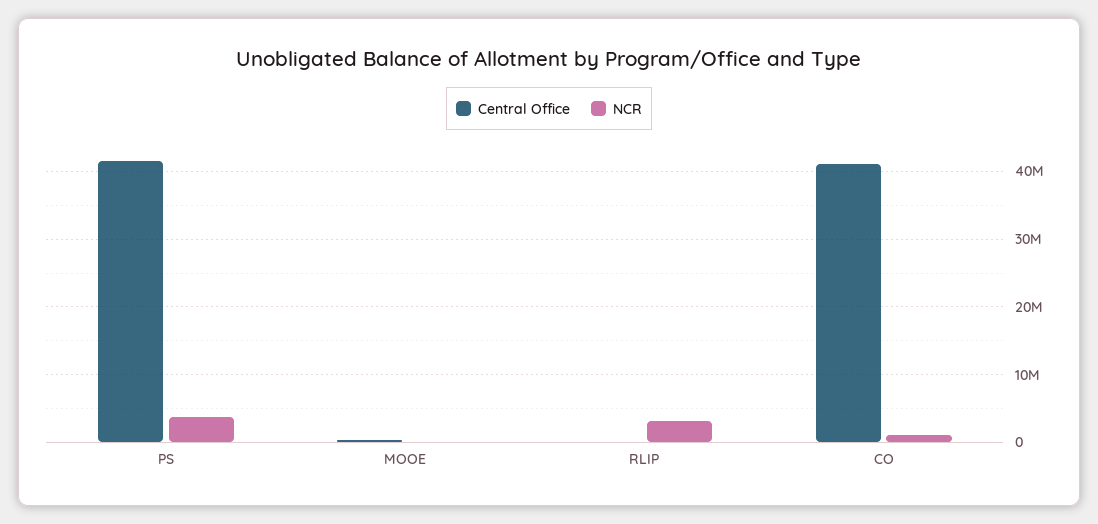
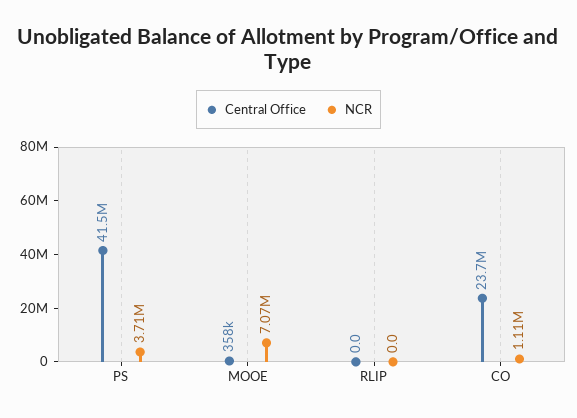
  {
    "Central Office": {
      "PS": 41500000,
      "MOOE": 358000,
      "RLIP": 0,
-     "CO": 41000000
+     "CO": 23700000
    },
    "NCR": {
      "PS": 3710000,
-     "MOOE": 0,
+     "MOOE": 7070000,
-     "RLIP": 3000000,
+     "RLIP": 0,
      "CO": 1110000
    }
  }

